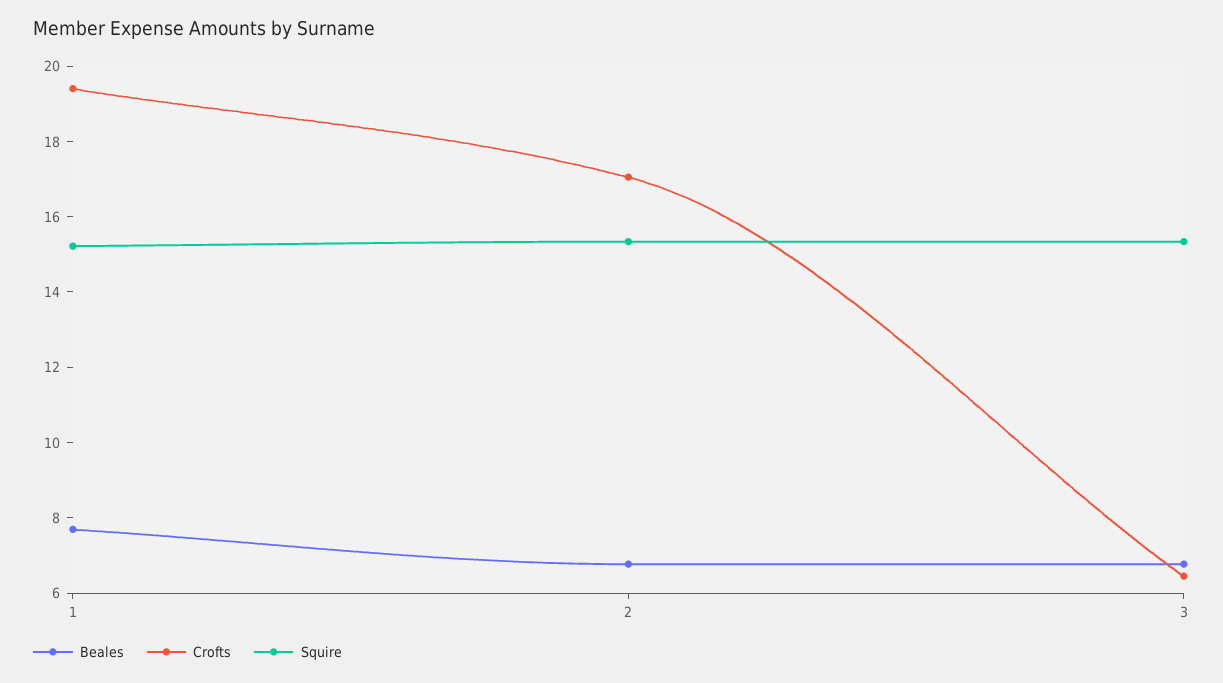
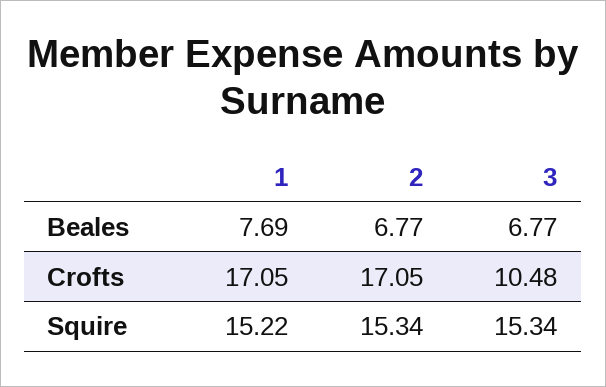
  {
    "Beales": {
      "1": 7.69,
      "2": 6.77,
      "3": 6.77
    },
    "Crofts": {
-     "1": 19.5,
+     "1": 17.05,
      "2": 17.05,
-     "3": 6.5
+     "3": 10.48
    },
    "Squire": {
      "1": 15.22,
      "2": 15.34,
      "3": 15.34
    }
  }

